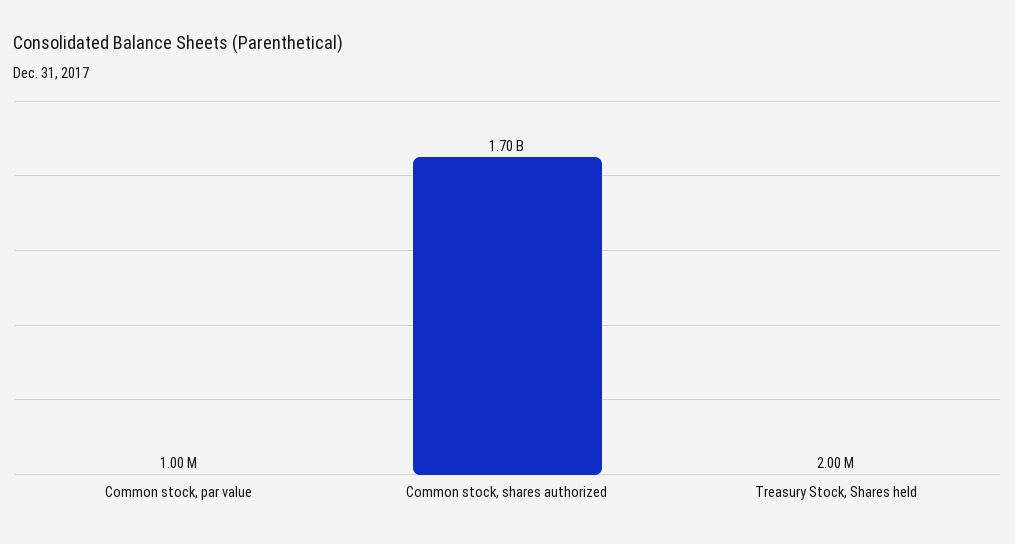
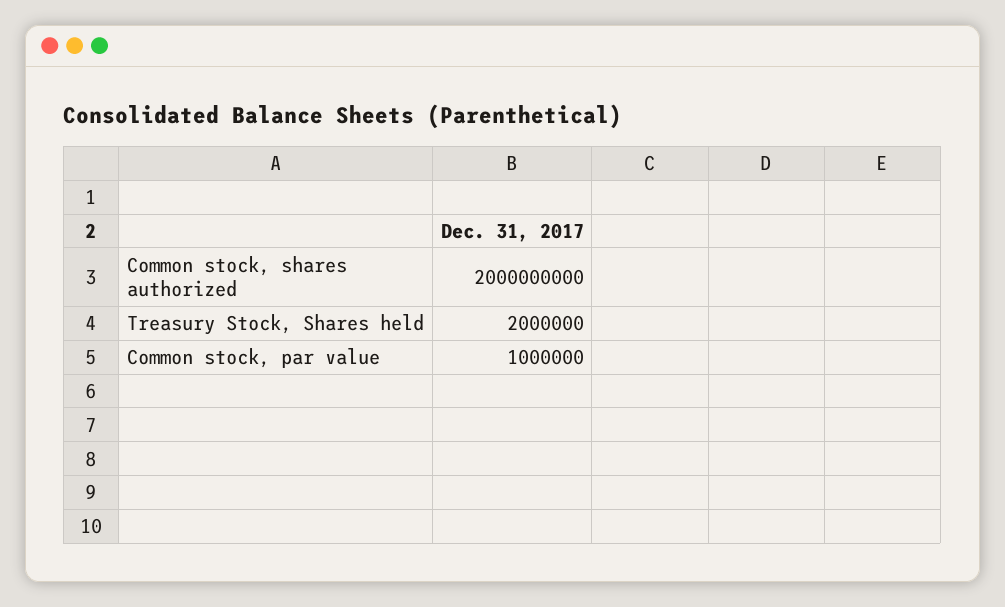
  {
    "Common stock, par value": 1000000,
-   "Common stock, shares authorized": 1700000000,
+   "Common stock, shares authorized": 2000000000,
    "Treasury Stock, Shares held": 2000000
  }

